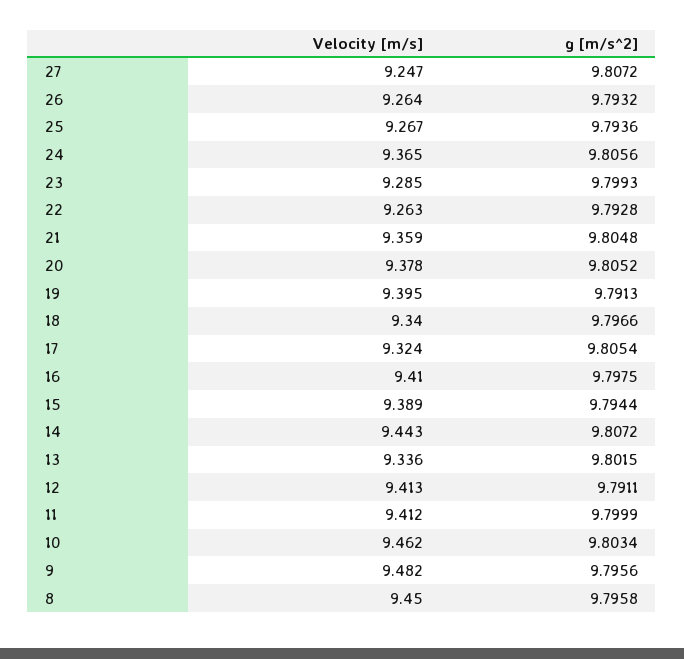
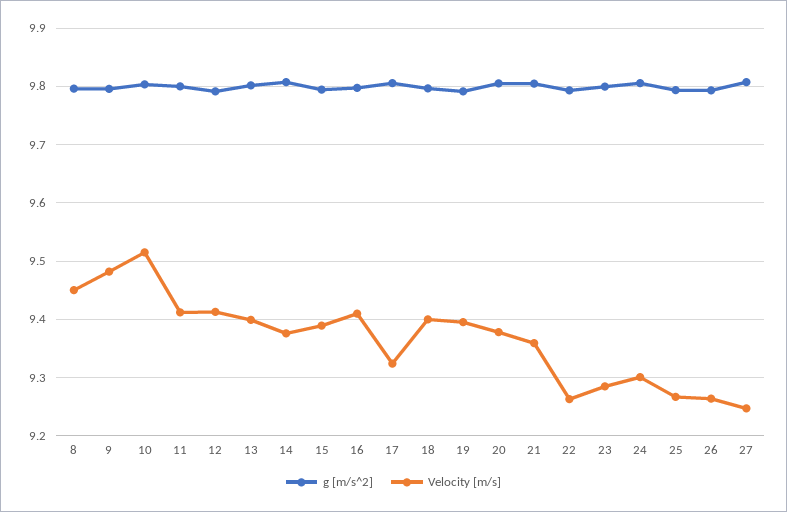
  {
    "Velocity [m/s]": {
      "27": 9.247,
      "26": 9.264,
      "25": 9.267,
-     "24": 9.365,
+     "24": 9.3,
      "23": 9.285,
      "22": 9.263,
      "21": 9.359,
      "20": 9.378,
      "19": 9.395,
-     "18": 9.34,
+     "18": 9.4,
      "17": 9.324,
      "16": 9.41,
      "15": 9.389,
-     "14": 9.443,
+     "14": 9.38,
-     "13": 9.336,
+     "13": 9.4,
      "12": 9.413,
      "11": 9.412,
-     "10": 9.462,
+     "10": 9.52,
      "9": 9.482,
      "8": 9.45
    },
    "g [m/s^2]": {
      "27": 9.8072,
      "26": 9.7932,
      "25": 9.7936,
      "24": 9.8056,
      "23": 9.7993,
      "22": 9.7928,
      "21": 9.8048,
      "20": 9.8052,
      "19": 9.7913,
      "18": 9.7966,
      "17": 9.8054,
      "16": 9.7975,
      "15": 9.7944,
      "14": 9.8072,
      "13": 9.8015,
      "12": 9.7911,
      "11": 9.7999,
      "10": 9.8034,
      "9": 9.7956,
      "8": 9.7958
    }
  }

